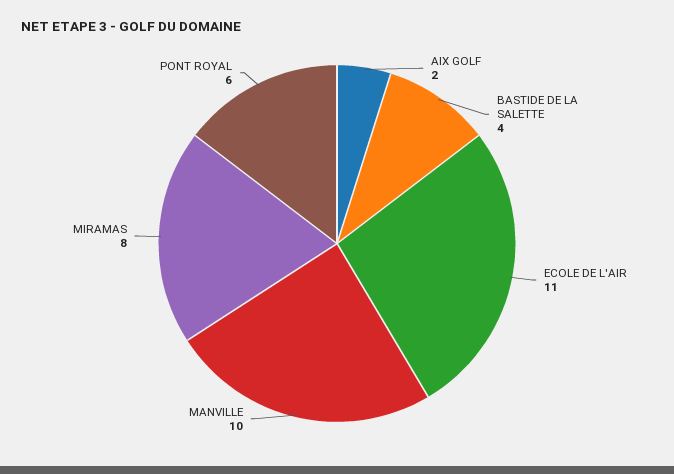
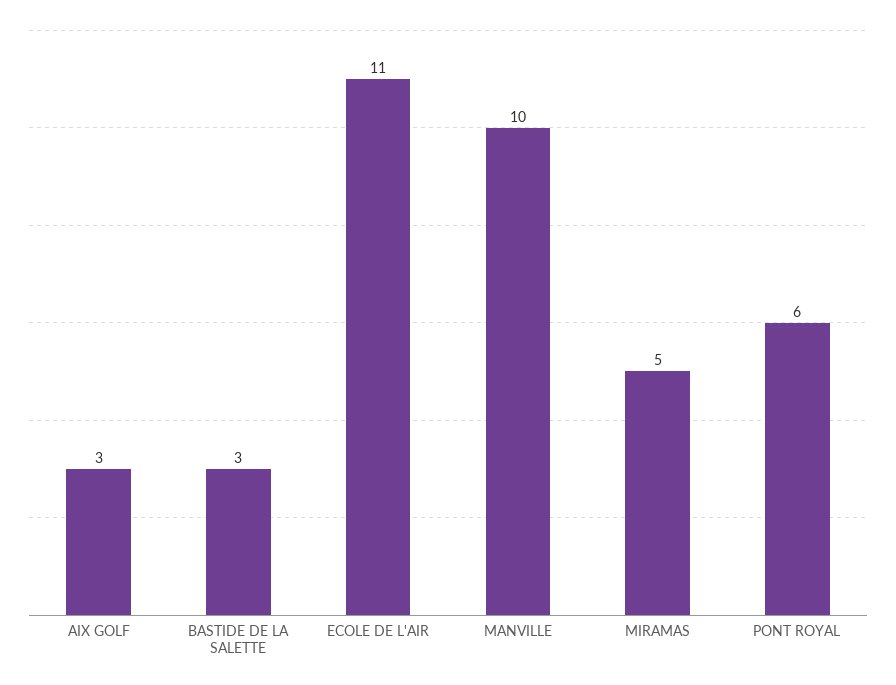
  {
-   "AIX GOLF": 2,
+   "AIX GOLF": 3,
-   "BASTIDE DE LA SALETTE": 4,
+   "BASTIDE DE LA SALETTE": 3,
    "ECOLE DE L'AIR": 11,
    "MANVILLE": 10,
-   "MIRAMAS": 8,
+   "MIRAMAS": 5,
    "PONT ROYAL": 6
  }

